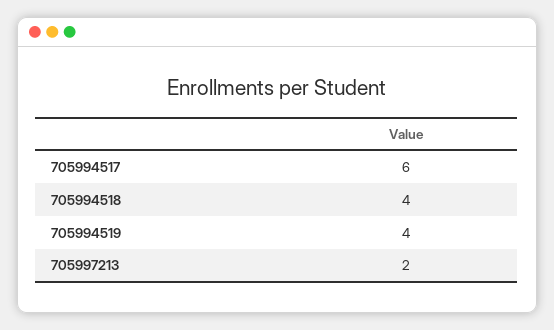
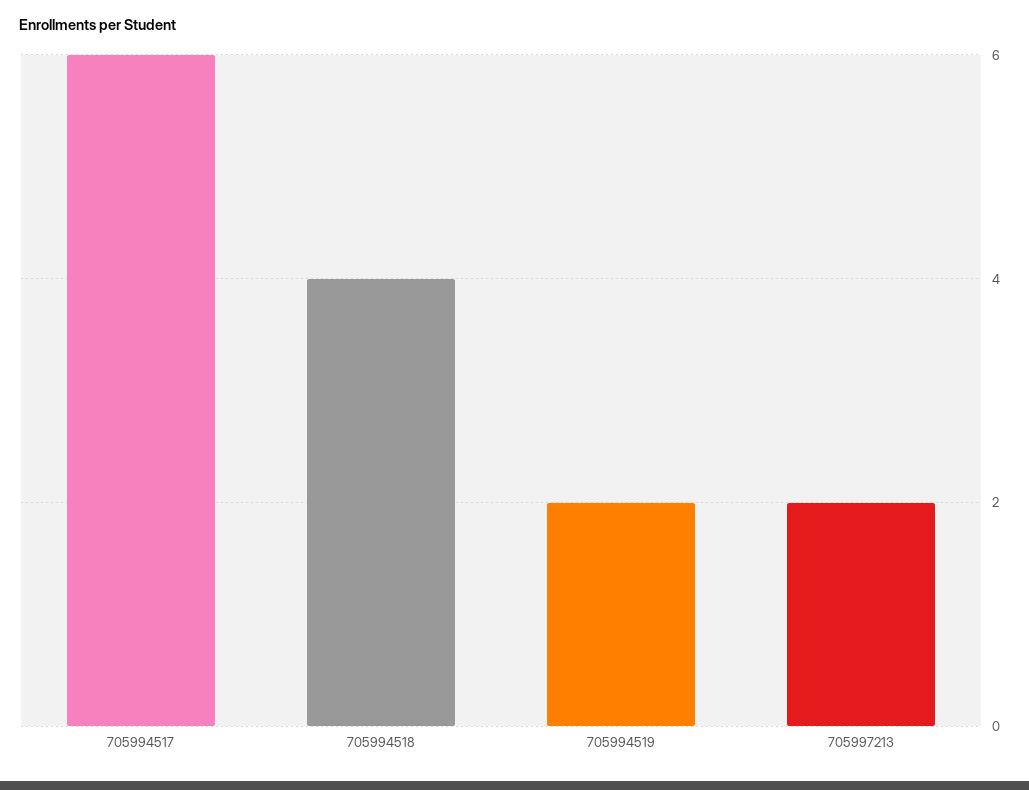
  {
    "705994517": 6,
    "705994518": 4,
-   "705994519": 4,
+   "705994519": 2,
    "705997213": 2
  }

